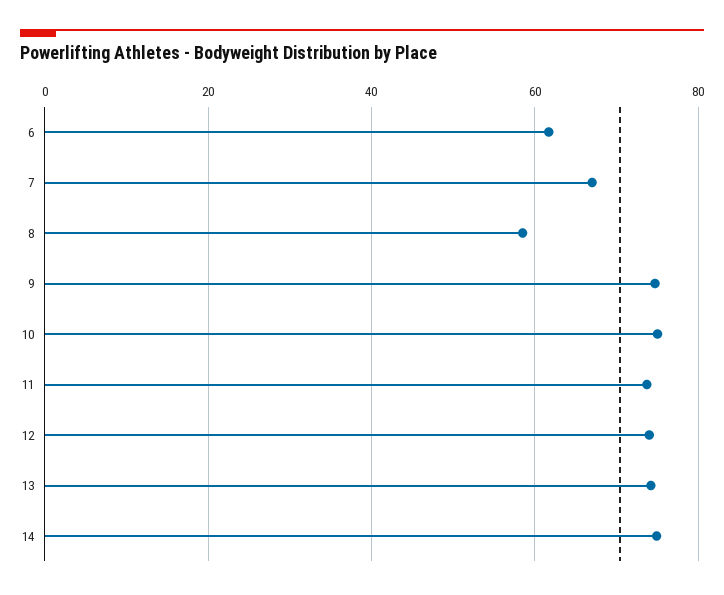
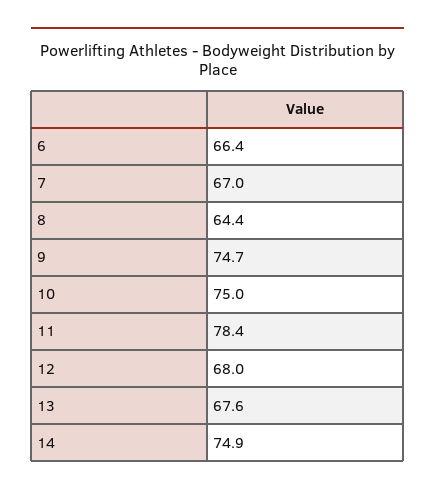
  {
-   "6": 62,
+   "6": 66.4,
    "7": 67,
-   "8": 58,
+   "8": 64.4,
    "9": 74.7,
    "10": 75,
-   "11": 74,
+   "11": 78.4,
-   "12": 74,
+   "12": 68,
-   "13": 74,
+   "13": 67.6,
    "14": 74.9
  }

